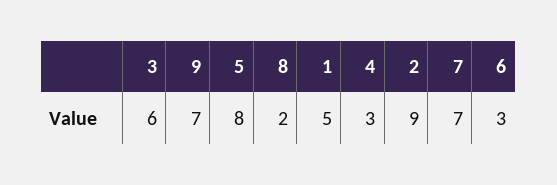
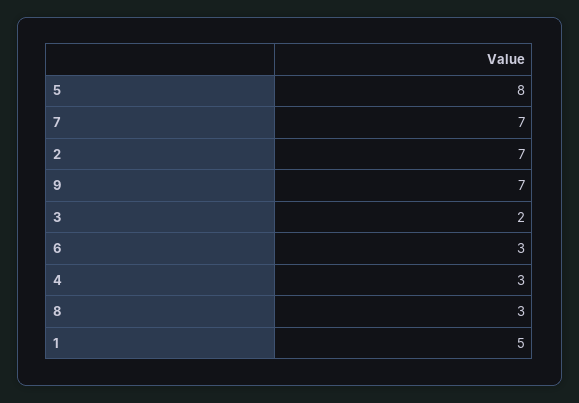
  {
-   "3": 6,
+   "3": 2,
    "9": 7,
    "5": 8,
-   "8": 2,
+   "8": 3,
    "1": 5,
    "4": 3,
-   "2": 9,
+   "2": 7,
    "7": 7,
    "6": 3
  }

